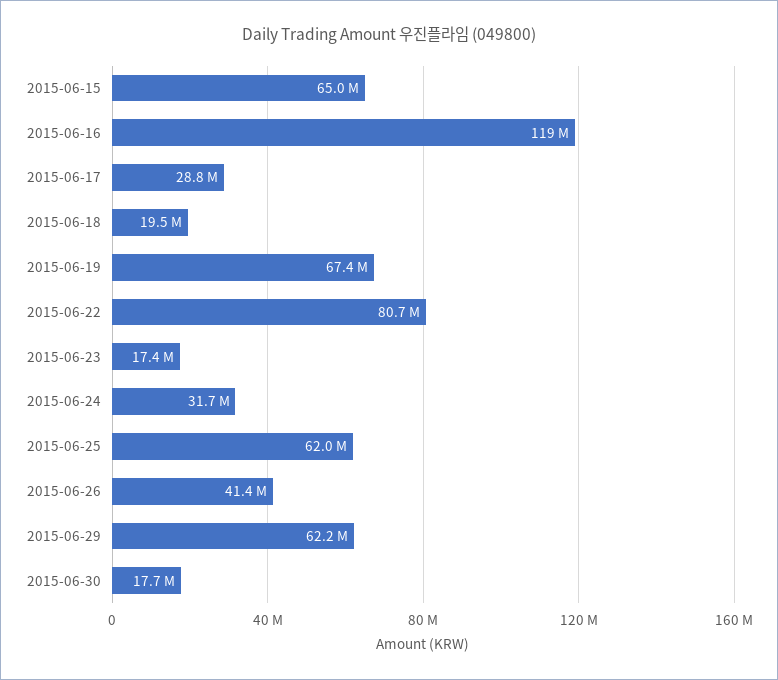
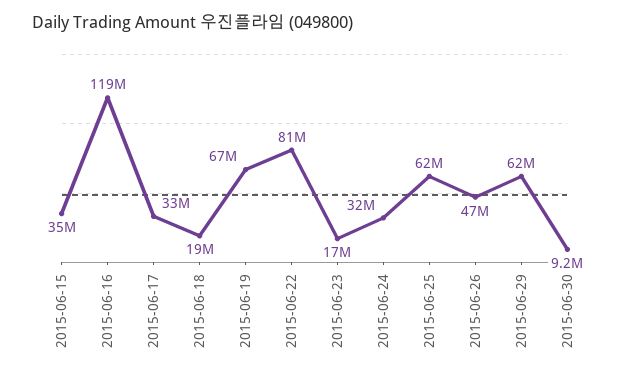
  {
-   "2015-06-15": 65000000,
+   "2015-06-15": 35000000,
    "2015-06-16": 119000000,
-   "2015-06-17": 28800000,
+   "2015-06-17": 33000000,
    "2015-06-18": 19500000,
    "2015-06-19": 67400000,
    "2015-06-22": 80700000,
    "2015-06-23": 17400000,
    "2015-06-24": 31700000,
    "2015-06-25": 62000000,
-   "2015-06-26": 41400000,
+   "2015-06-26": 47000000,
    "2015-06-29": 62200000,
-   "2015-06-30": 17700000
+   "2015-06-30": 9200000
  }

